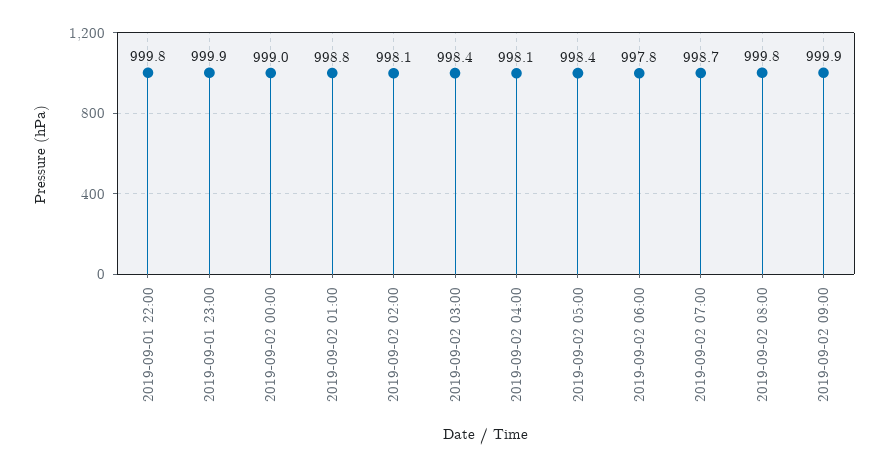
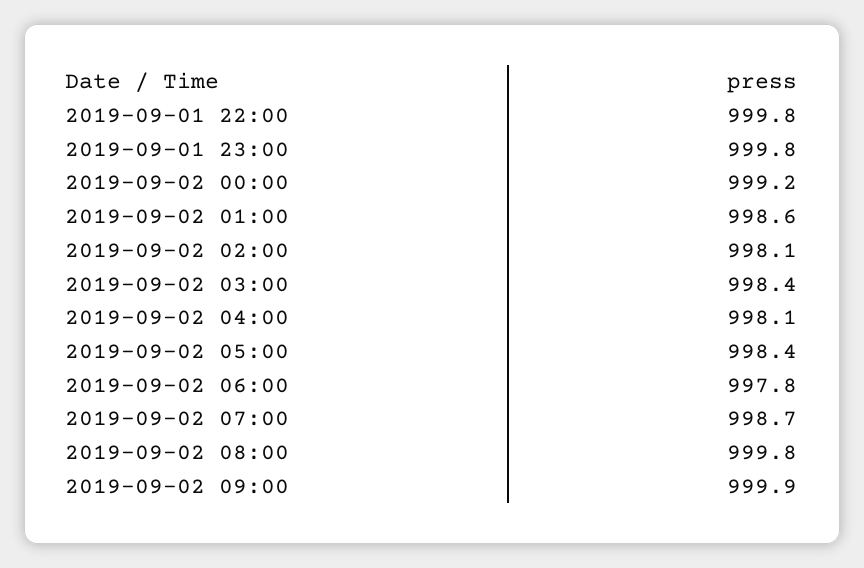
  {
    "2019-09-01 22:00": 999.8,
-   "2019-09-01 23:00": 999.9,
+   "2019-09-01 23:00": 999.8,
-   "2019-09-02 00:00": 999,
+   "2019-09-02 00:00": 999.2,
-   "2019-09-02 01:00": 998.8,
+   "2019-09-02 01:00": 998.6,
    "2019-09-02 02:00": 998.1,
    "2019-09-02 03:00": 998.4,
    "2019-09-02 04:00": 998.1,
    "2019-09-02 05:00": 998.4,
    "2019-09-02 06:00": 997.8,
    "2019-09-02 07:00": 998.7,
    "2019-09-02 08:00": 999.8,
    "2019-09-02 09:00": 999.9
  }

